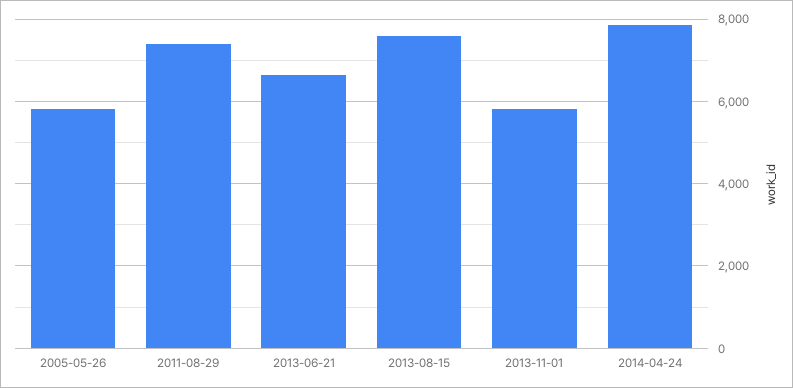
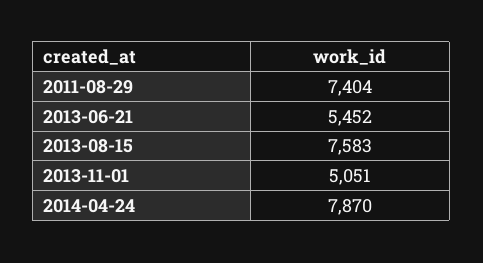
  {
-   "2005-05-26": 5800,
    "2011-08-29": 7404,
-   "2013-06-21": 6600,
+   "2013-06-21": 5452,
    "2013-08-15": 7583,
-   "2013-11-01": 5800,
+   "2013-11-01": 5051,
    "2014-04-24": 7870
  }

